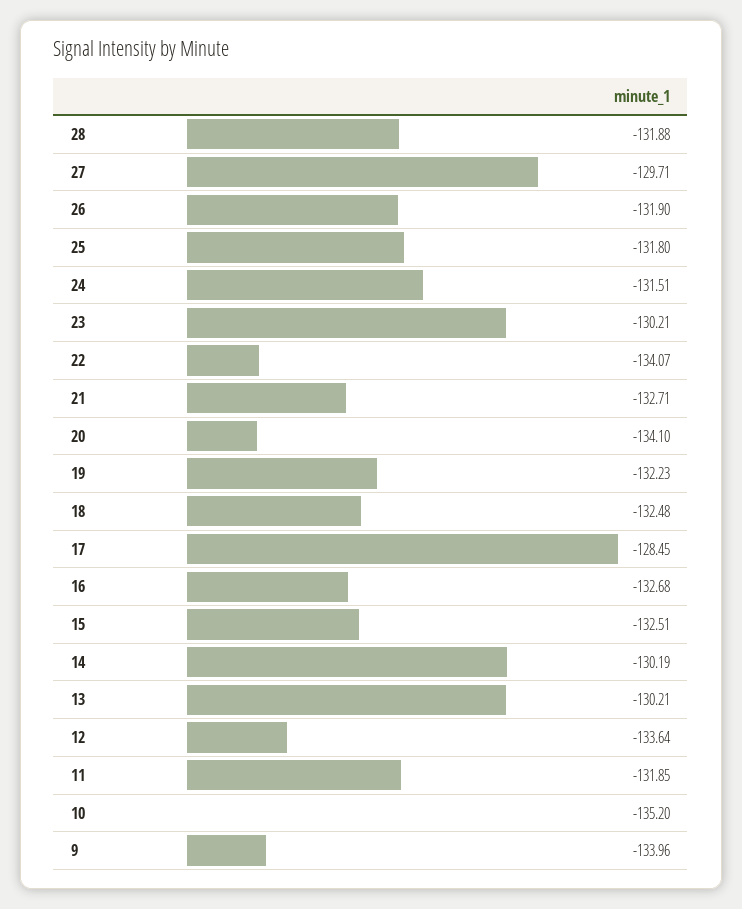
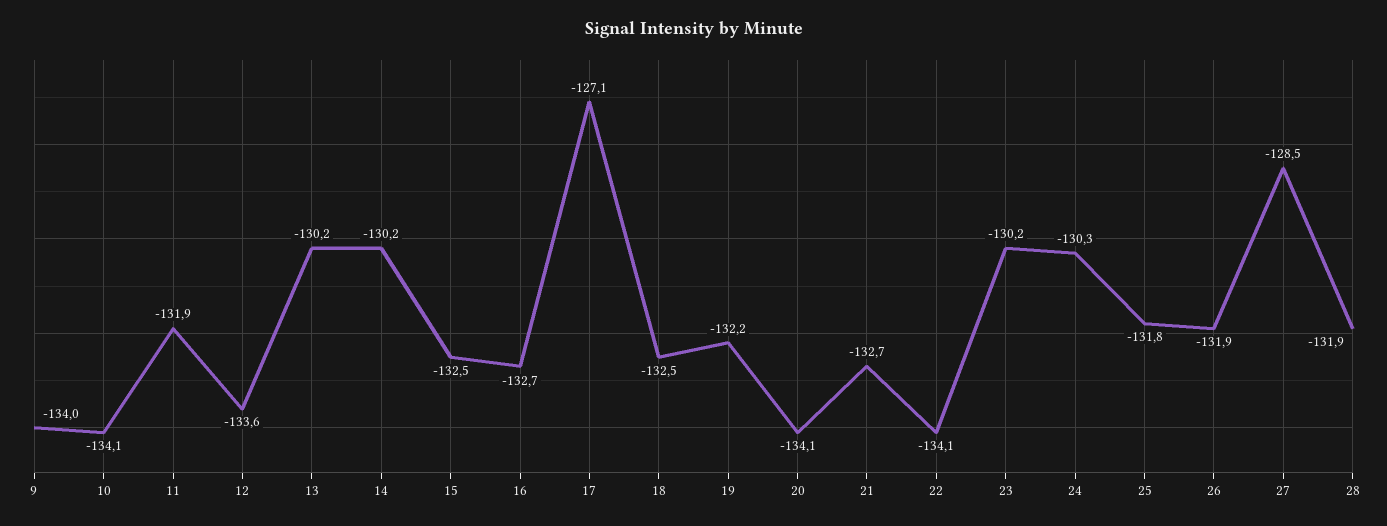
  {
    "28": -131.88,
-   "27": -129.71,
+   "27": -128.5,
    "26": -131.9,
    "25": -131.8,
-   "24": -131.51,
+   "24": -130.3,
    "23": -130.21,
    "22": -134.07,
    "21": -132.71,
    "20": -134.1,
    "19": -132.23,
    "18": -132.48,
-   "17": -128.45,
+   "17": -127.1,
    "16": -132.68,
    "15": -132.51,
    "14": -130.19,
    "13": -130.21,
    "12": -133.64,
    "11": -131.85,
-   "10": -135.2,
+   "10": -134.1,
    "9": -133.96
  }

